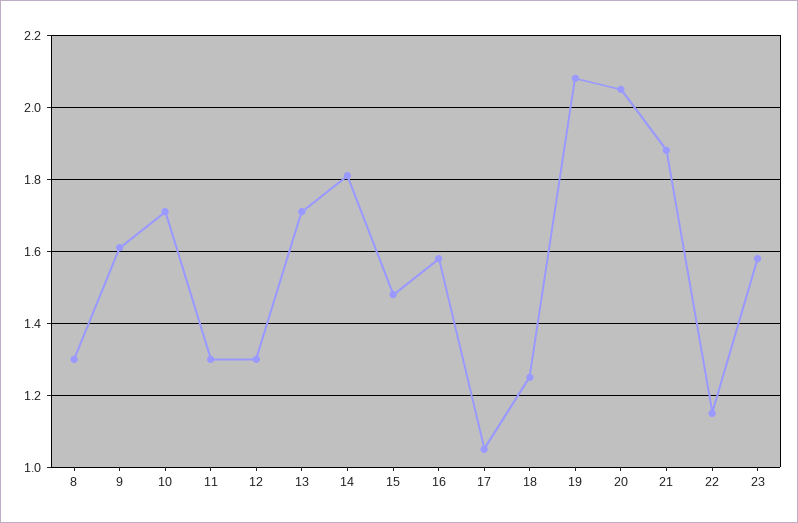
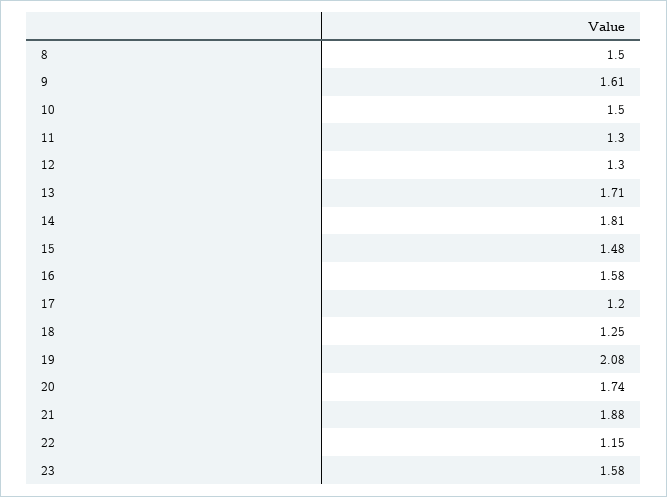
  {
-   "8": 1.3,
+   "8": 1.5,
    "9": 1.61,
-   "10": 1.7,
+   "10": 1.5,
    "11": 1.3,
    "12": 1.3,
    "13": 1.71,
    "14": 1.81,
    "15": 1.48,
    "16": 1.58,
-   "17": 1.05,
+   "17": 1.2,
    "18": 1.25,
    "19": 2.08,
-   "20": 2.05,
+   "20": 1.74,
    "21": 1.88,
    "22": 1.15,
    "23": 1.58
  }

